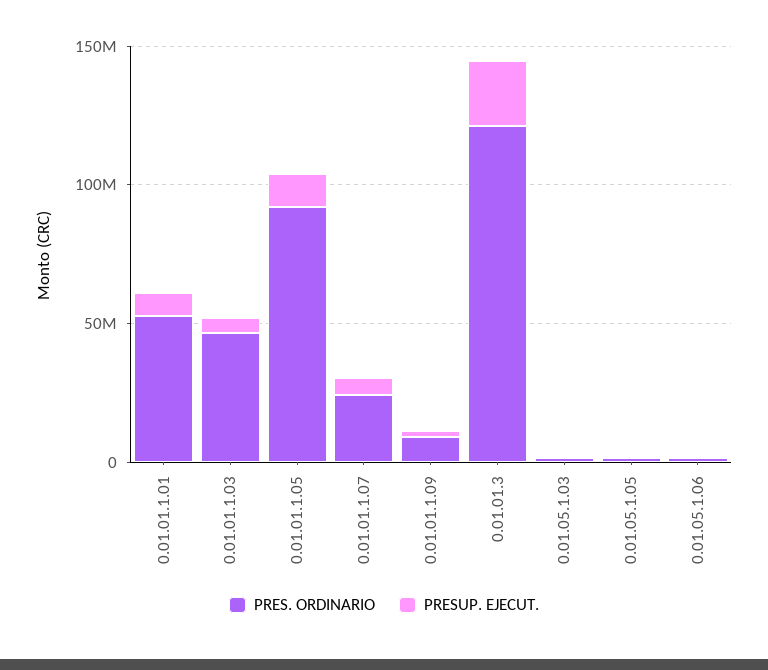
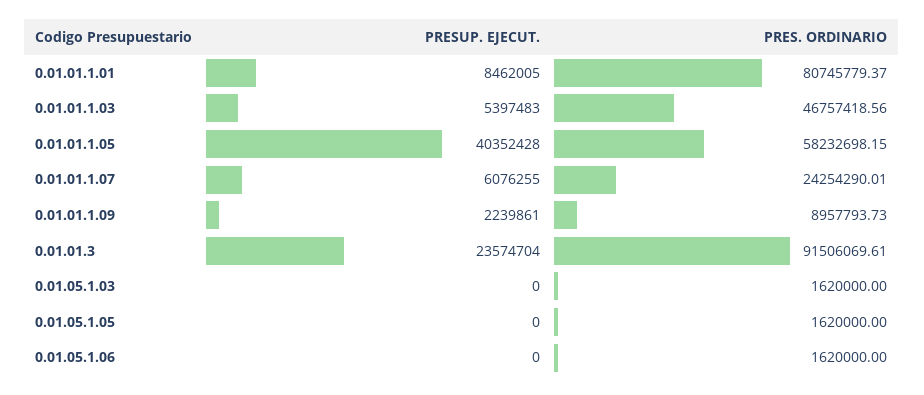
  {
    "PRES. ORDINARIO": {
-     "0.01.01.1.01": 50000000,
+     "0.01.01.1.01": 80745779.37,
      "0.01.01.1.03": 46757418.56,
-     "0.01.01.1.05": 90000000,
+     "0.01.01.1.05": 58232698.15,
      "0.01.01.1.07": 24254290.01,
      "0.01.01.1.09": 8957793.73,
-     "0.01.01.3": 120000000,
+     "0.01.01.3": 91506069.61,
      "0.01.05.1.03": 1620000,
      "0.01.05.1.05": 1620000,
      "0.01.05.1.06": 1620000
    },
    "PRESUP. EJECUT.": {
      "0.01.01.1.01": 8462005,
      "0.01.01.1.03": 5397483,
-     "0.01.01.1.05": 10000000,
+     "0.01.01.1.05": 40352428,
      "0.01.01.1.07": 6076255,
      "0.01.01.1.09": 2239861,
      "0.01.01.3": 23574704,
      "0.01.05.1.03": 0,
      "0.01.05.1.05": 0,
      "0.01.05.1.06": 0
    }
  }

